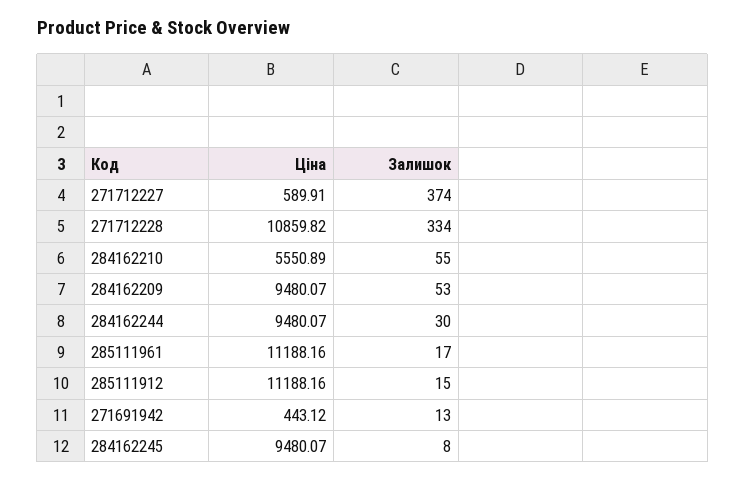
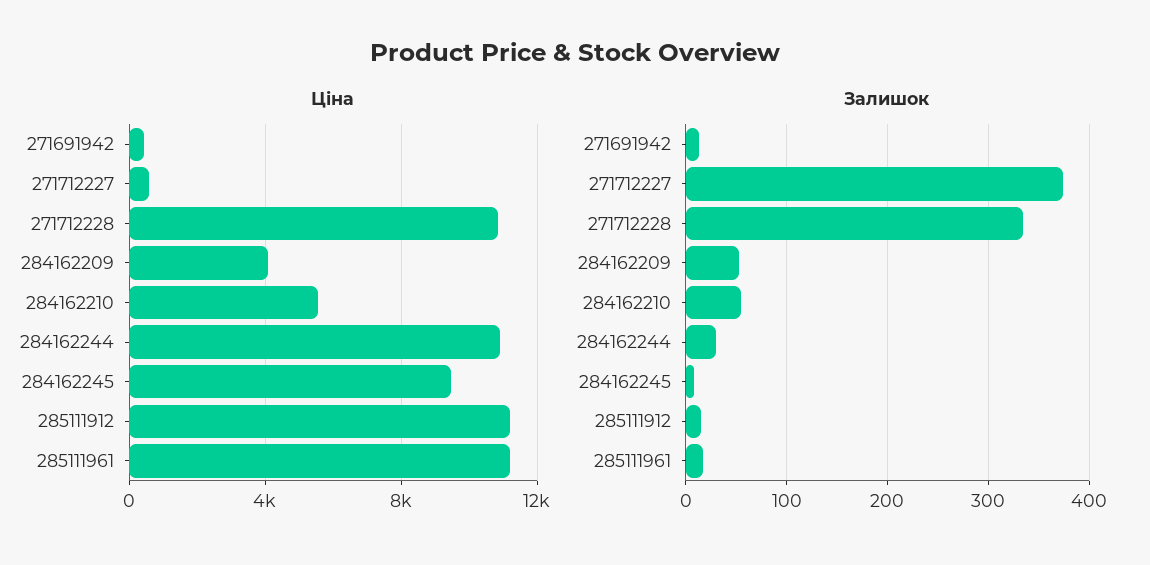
  {
    "Ціна": {
      "271712227": 589.91,
      "271712228": 10859.82,
      "284162210": 5550.89,
-     "284162209": 9480.07,
+     "284162209": 4000,
-     "284162244": 9480.07,
+     "284162244": 11000,
      "285111961": 11188.16,
      "285111912": 11188.16,
      "271691942": 443.12,
      "284162245": 9480.07
    },
    "Залишок": {
      "271712227": 374,
      "271712228": 334,
      "284162210": 55,
      "284162209": 53,
      "284162244": 30,
      "285111961": 17,
      "285111912": 15,
      "271691942": 13,
      "284162245": 8
    }
  }

